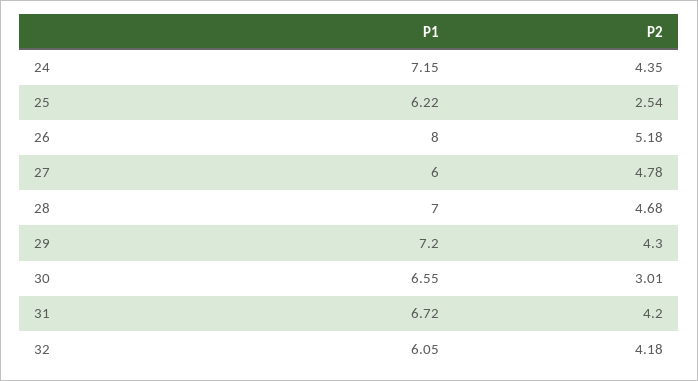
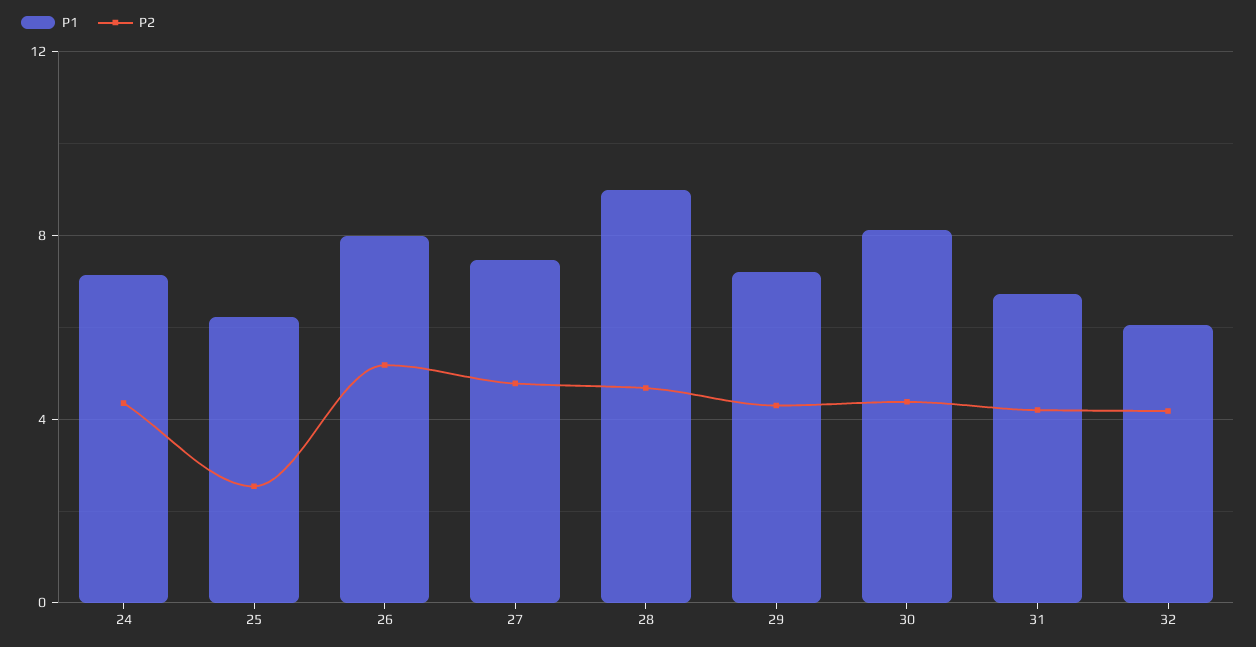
  {
    "P1": {
      "24": 7.15,
      "25": 6.22,
      "26": 8,
-     "27": 6,
+     "27": 7.5,
-     "28": 7,
+     "28": 9,
      "29": 7.2,
-     "30": 6.55,
+     "30": 8,
      "31": 6.72,
      "32": 6.05
    },
    "P2": {
      "24": 4.35,
      "25": 2.54,
      "26": 5.18,
      "27": 4.78,
      "28": 4.68,
      "29": 4.3,
-     "30": 3.01,
+     "30": 4.5,
      "31": 4.2,
      "32": 4.18
    }
  }

